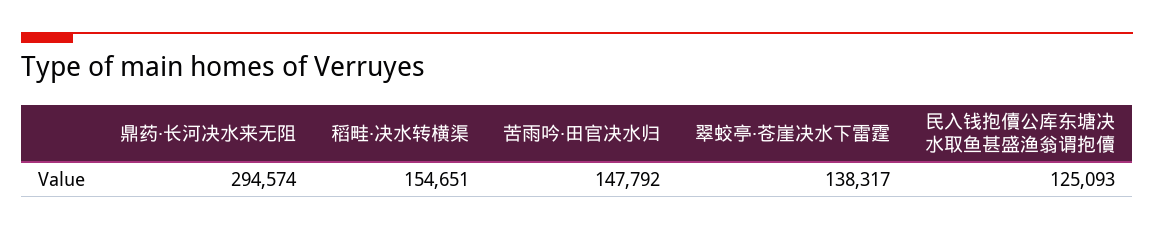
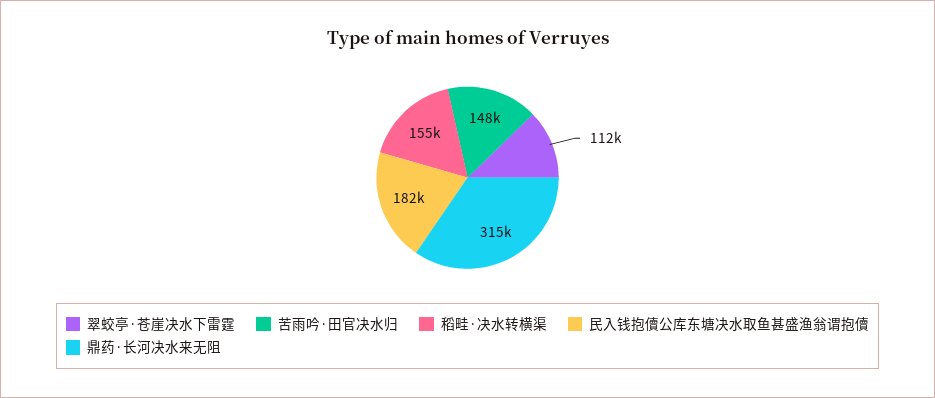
  {
-   "鼎药·长河决水来无阻": 294574,
+   "鼎药·长河决水来无阻": 315000,
    "稻畦·决水转横渠": 154651,
    "苦雨吟·田官决水归": 147792,
-   "翠蛟亭·苍崖决水下雷霆": 138317,
+   "翠蛟亭·苍崖决水下雷霆": 112000,
-   "民入钱抱儥公库东塘决水取鱼甚盛渔翁谓抱儥": 125093
+   "民入钱抱儥公库东塘决水取鱼甚盛渔翁谓抱儥": 182000
  }

